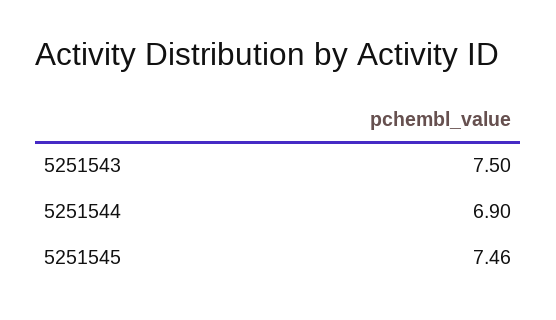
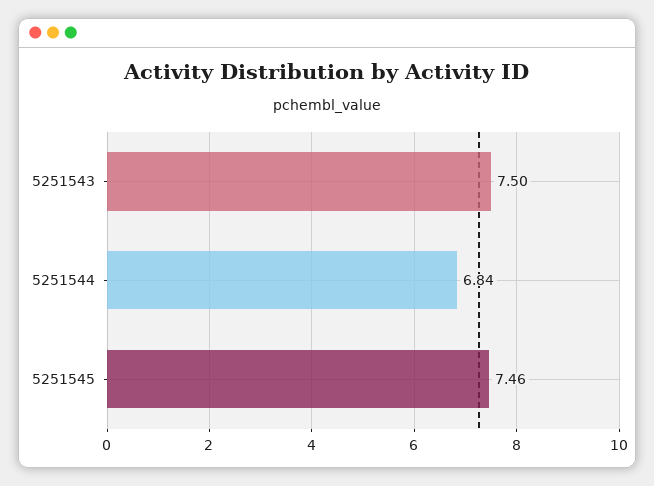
  {
    "5251543": 7.5,
-   "5251544": 6.9,
+   "5251544": 6.84,
    "5251545": 7.46
  }

